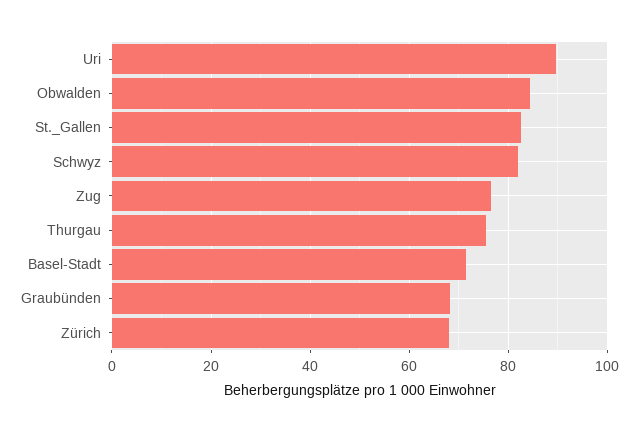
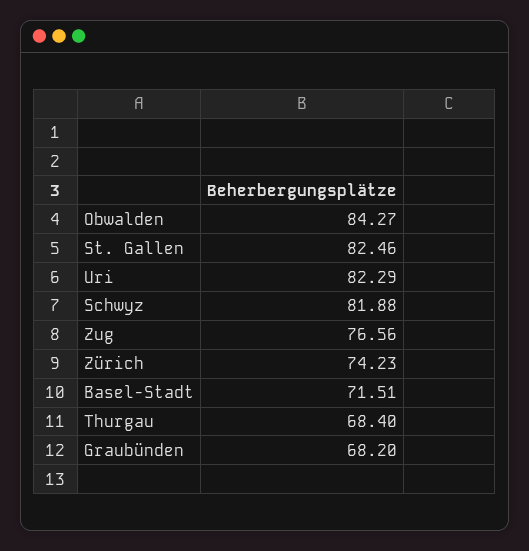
  {
-   "Uri": 90,
+   "Uri": 82.29,
    "Obwalden": 84.27,
    "St._Gallen": 82.46,
    "Schwyz": 81.88,
    "Zug": 76.56,
-   "Thurgau": 76,
+   "Thurgau": 68.4,
    "Basel-Stadt": 71.51,
    "Graubünden": 68.2,
-   "Zürich": 68
+   "Zürich": 74.23
  }

